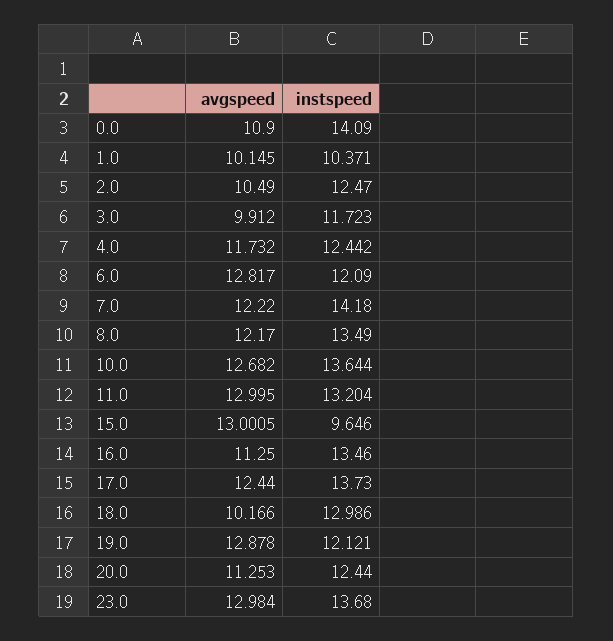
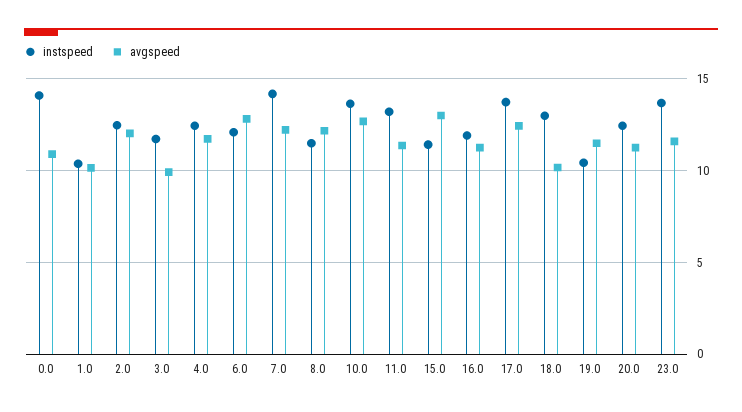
  {
    "avgspeed": {
      "0.0": 10.9,
      "1.0": 10.145,
-     "2.0": 10.49,
+     "2.0": 12,
      "3.0": 9.912,
      "4.0": 11.732,
      "6.0": 12.817,
      "7.0": 12.22,
      "8.0": 12.17,
      "10.0": 12.682,
-     "11.0": 12.995,
+     "11.0": 11.5,
      "15.0": 13.0005,
      "16.0": 11.25,
      "17.0": 12.44,
      "18.0": 10.166,
-     "19.0": 12.878,
+     "19.0": 11.5,
      "20.0": 11.253,
-     "23.0": 12.984
+     "23.0": 11.5
    },
    "instspeed": {
      "0.0": 14.09,
      "1.0": 10.371,
      "2.0": 12.47,
      "3.0": 11.723,
      "4.0": 12.442,
      "6.0": 12.09,
      "7.0": 14.18,
-     "8.0": 13.49,
+     "8.0": 11.5,
      "10.0": 13.644,
      "11.0": 13.204,
-     "15.0": 9.646,
+     "15.0": 11.5,
-     "16.0": 13.46,
+     "16.0": 12,
      "17.0": 13.73,
      "18.0": 12.986,
-     "19.0": 12.121,
+     "19.0": 10.5,
      "20.0": 12.44,
      "23.0": 13.68
    }
  }

